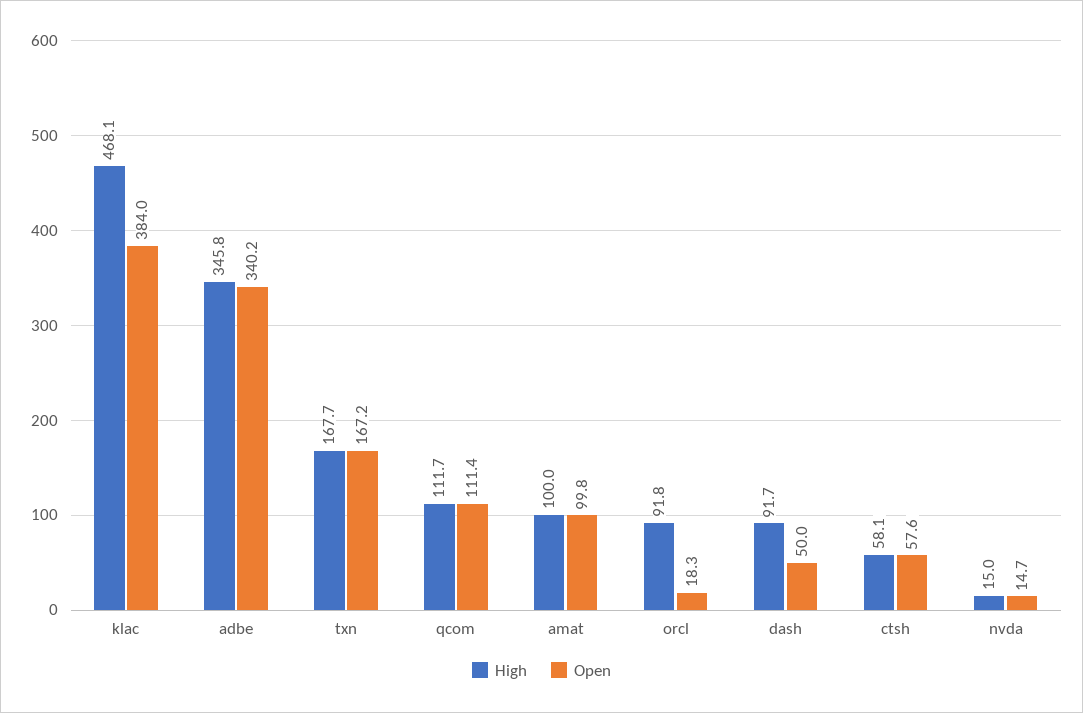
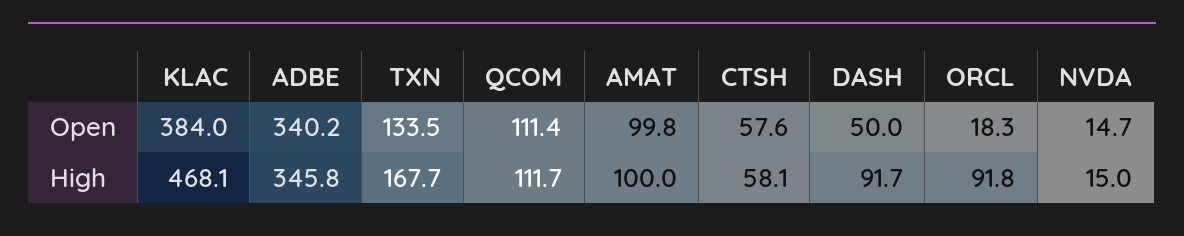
  {
    "High": {
      "klac": 468.1,
      "adbe": 345.8,
      "txn": 167.7,
      "qcom": 111.7,
      "amat": 100,
      "orcl": 91.8,
      "dash": 91.7,
      "ctsh": 58.1,
      "nvda": 15
    },
    "Open": {
      "klac": 384,
      "adbe": 340.2,
-     "txn": 167.2,
+     "txn": 133.5,
      "qcom": 111.4,
      "amat": 99.8,
      "orcl": 18.3,
      "dash": 50,
      "ctsh": 57.6,
      "nvda": 14.7
    }
  }

